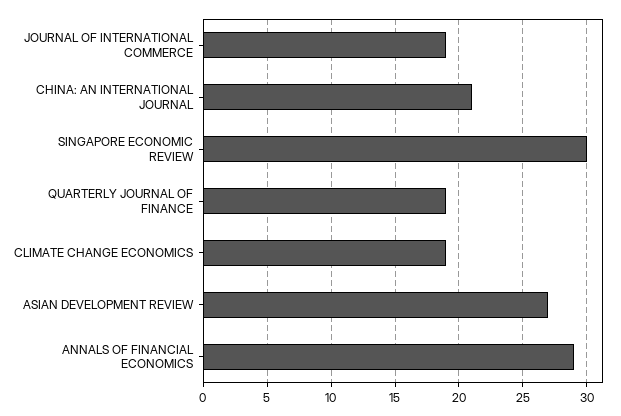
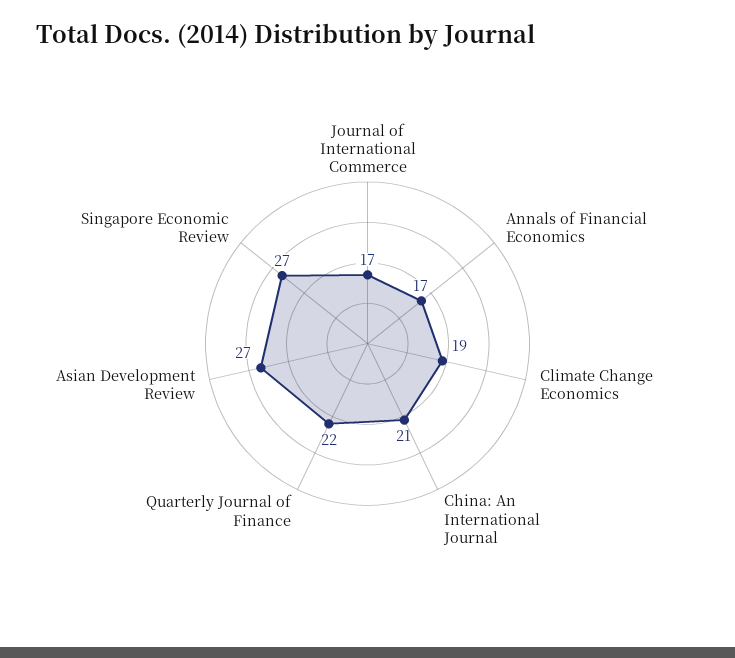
  {
-   "JOURNAL OF INTERNATIONAL COMMERCE": 19,
+   "JOURNAL OF INTERNATIONAL COMMERCE": 17,
    "CHINA: AN INTERNATIONAL JOURNAL": 21,
-   "SINGAPORE ECONOMIC REVIEW": 30,
+   "SINGAPORE ECONOMIC REVIEW": 27,
-   "QUARTERLY JOURNAL OF FINANCE": 19,
+   "QUARTERLY JOURNAL OF FINANCE": 22,
    "CLIMATE CHANGE ECONOMICS": 19,
    "ASIAN DEVELOPMENT REVIEW": 27,
-   "ANNALS OF FINANCIAL ECONOMICS": 29
+   "ANNALS OF FINANCIAL ECONOMICS": 17
  }

